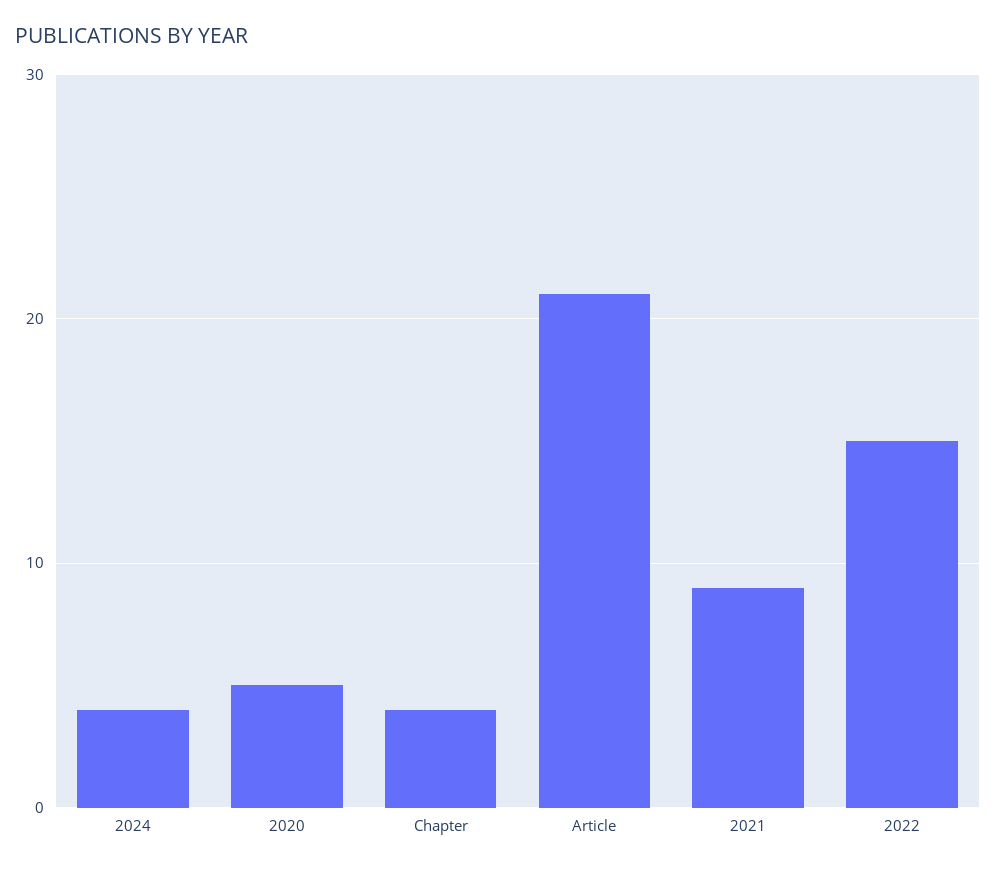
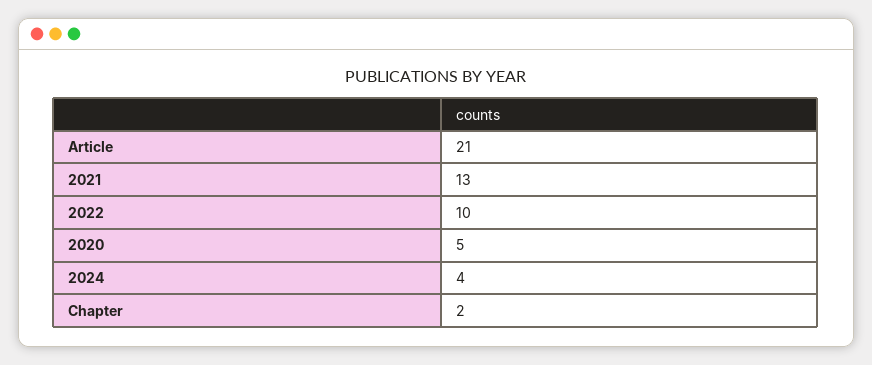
  {
    "2024": 4,
    "2020": 5,
-   "Chapter": 4,
+   "Chapter": 2,
    "Article": 21,
-   "2021": 9,
+   "2021": 13,
-   "2022": 15
+   "2022": 10
  }

